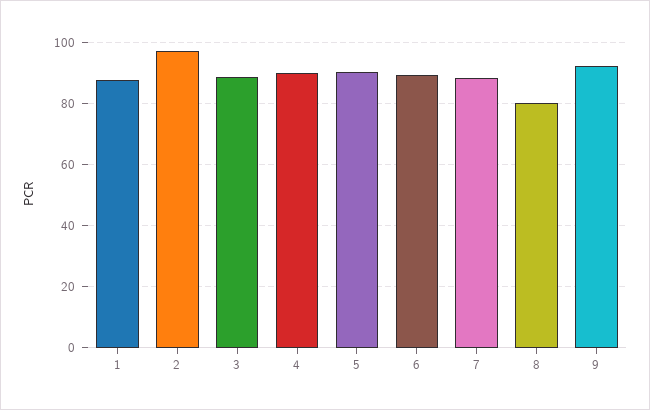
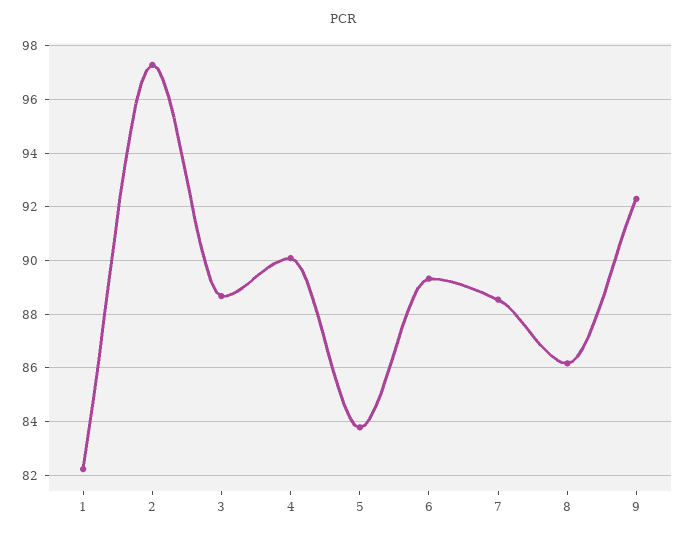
  {
-   "1": 88,
+   "1": 82.25,
    "2": 97.25,
    "3": 88.75,
    "4": 90,
-   "5": 90,
+   "5": 83.75,
    "6": 89.25,
    "7": 88.5,
-   "8": 80,
+   "8": 86.25,
    "9": 92.25
  }

